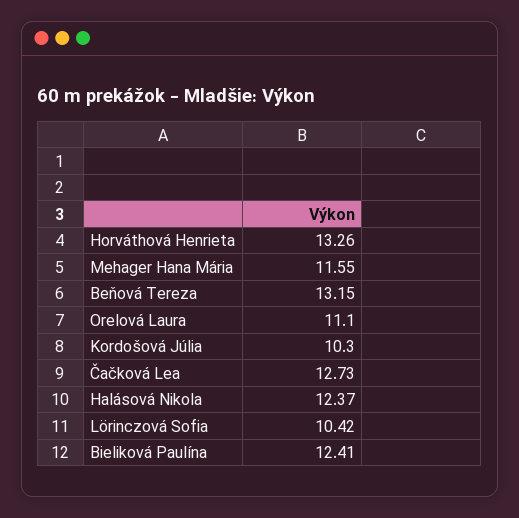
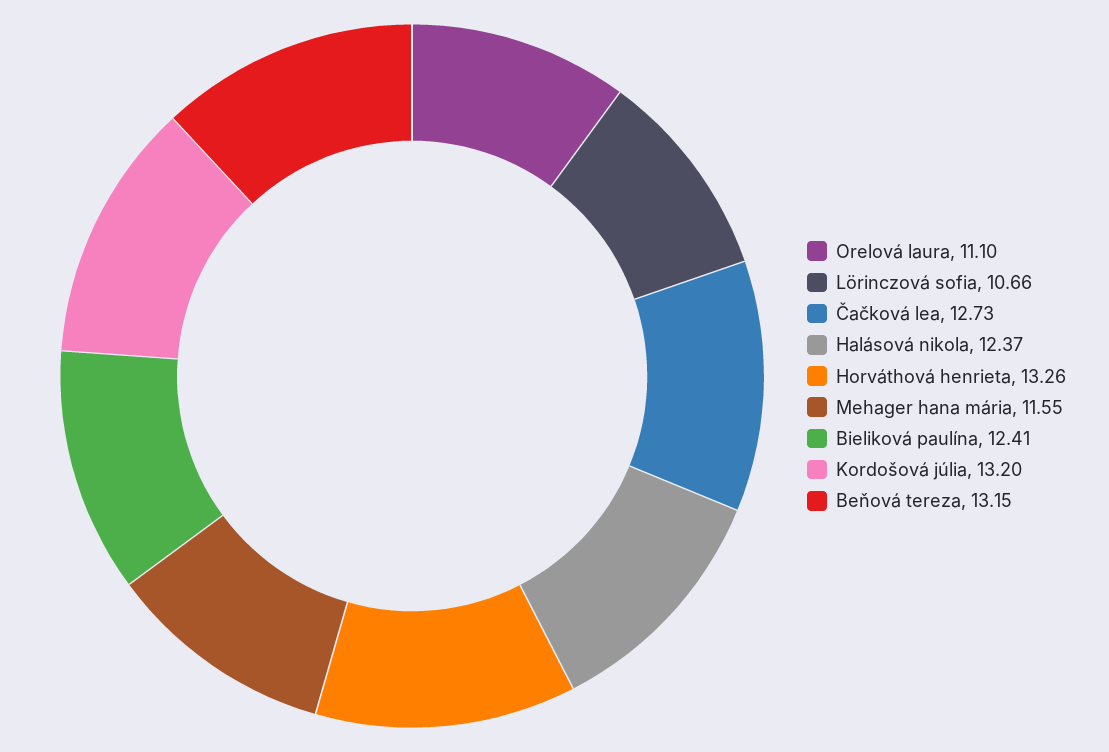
  {
    "Horváthová Henrieta": 13.26,
    "Mehager Hana Mária": 11.55,
    "Beňová Tereza": 13.15,
    "Orelová Laura": 11.1,
-   "Kordošová Júlia": 10.3,
+   "Kordošová Júlia": 13.2,
    "Čačková Lea": 12.73,
    "Halásová Nikola": 12.37,
-   "Lörinczová Sofia": 10.42,
+   "Lörinczová Sofia": 10.66,
    "Bieliková Paulína": 12.41
  }

